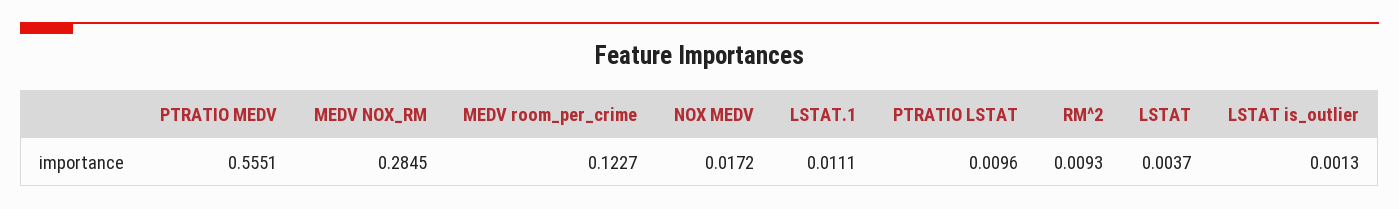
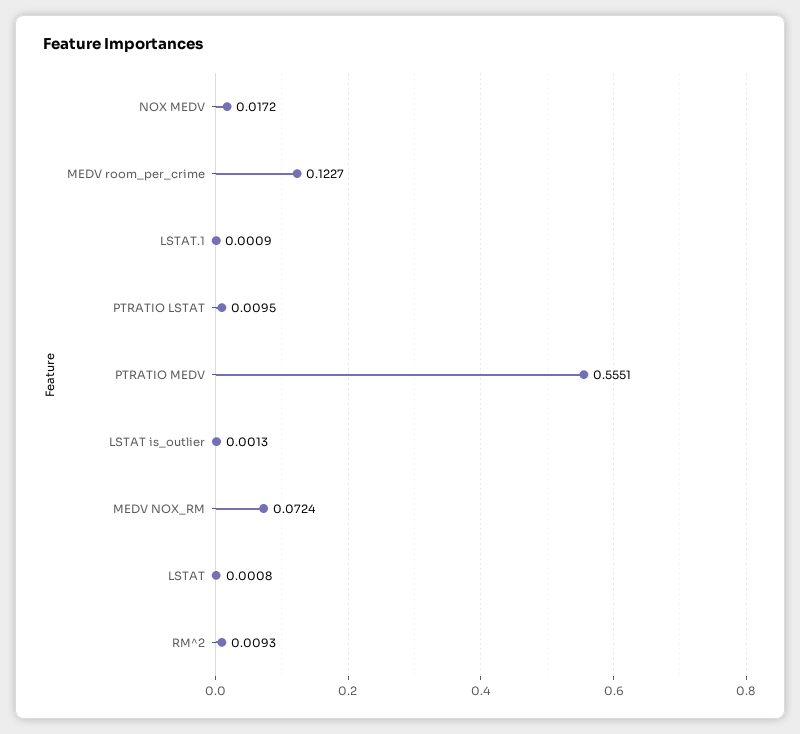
  {
    "PTRATIO MEDV": 0.5551,
-   "MEDV NOX_RM": 0.2845,
+   "MEDV NOX_RM": 0.0724,
    "MEDV room_per_crime": 0.1227,
    "NOX MEDV": 0.0172,
-   "LSTAT.1": 0.0111,
+   "LSTAT.1": 0.0009,
-   "PTRATIO LSTAT": 0.0096,
+   "PTRATIO LSTAT": 0.0095,
    "RM^2": 0.0093,
-   "LSTAT": 0.0037,
+   "LSTAT": 0.0008,
    "LSTAT is_outlier": 0.0013
  }

